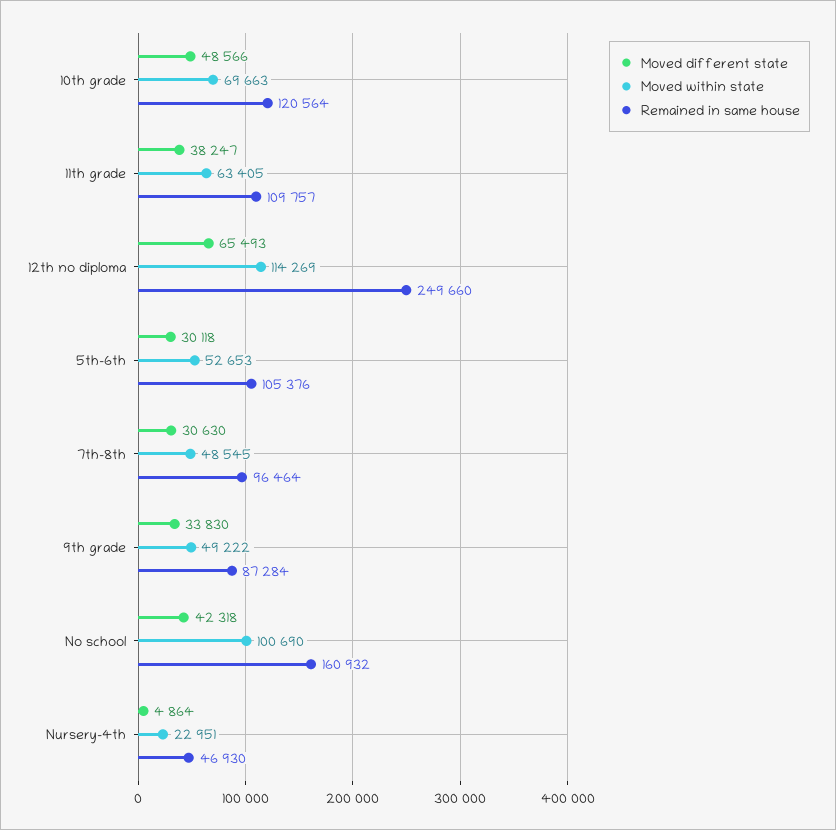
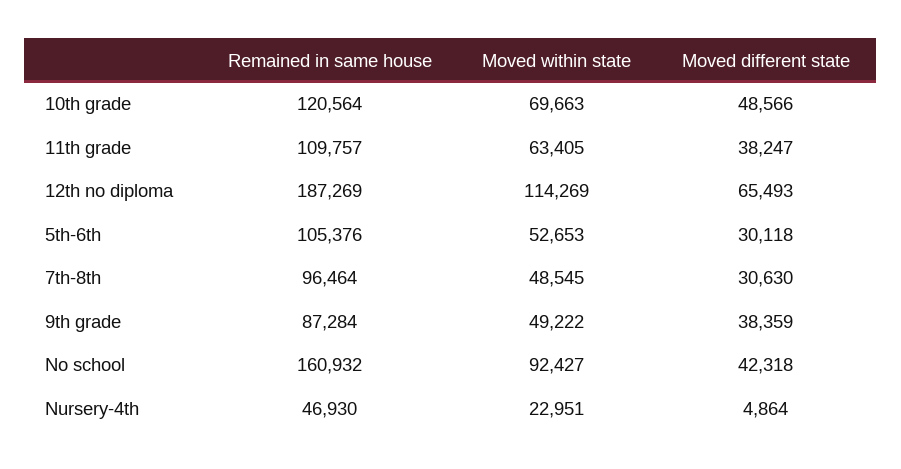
  {
    "Moved different state": {
      "10th grade": 48566,
      "11th grade": 38247,
      "12th no diploma": 65493,
      "5th-6th": 30118,
      "7th-8th": 30630,
-     "9th grade": 33830,
+     "9th grade": 38359,
      "No school": 42318,
      "Nursery-4th": 4864
    },
    "Moved within state": {
      "10th grade": 69663,
      "11th grade": 63405,
      "12th no diploma": 114269,
      "5th-6th": 52653,
      "7th-8th": 48545,
      "9th grade": 49222,
-     "No school": 100690,
+     "No school": 92427,
      "Nursery-4th": 22951
    },
    "Remained in same house": {
      "10th grade": 120564,
      "11th grade": 109757,
-     "12th no diploma": 249660,
+     "12th no diploma": 187269,
      "5th-6th": 105376,
      "7th-8th": 96464,
      "9th grade": 87284,
      "No school": 160932,
      "Nursery-4th": 46930
    }
  }

